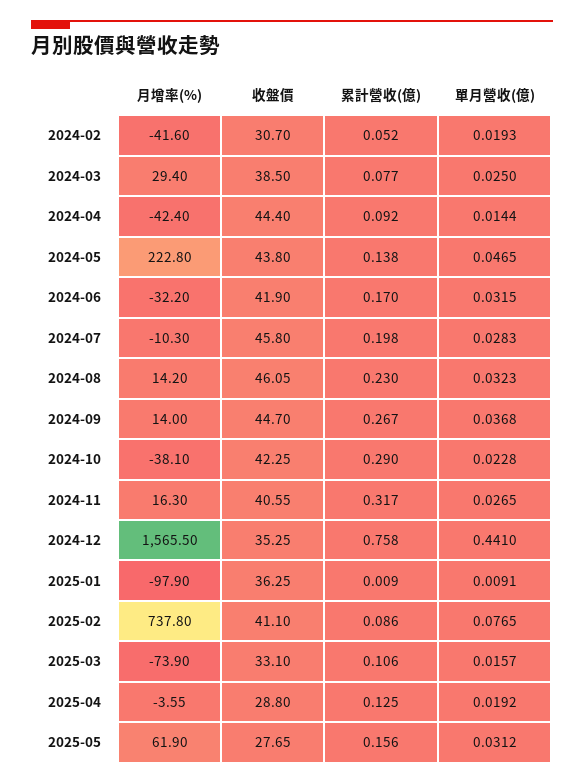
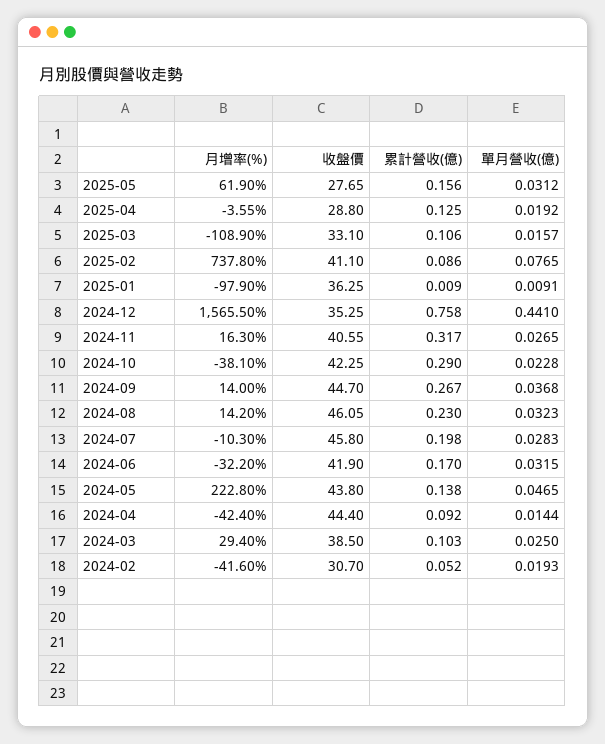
  {
    "月增率(%)": {
      "2024-02": -41.6,
      "2024-03": 29.4,
      "2024-04": -42.4,
      "2024-05": 222.8,
      "2024-06": -32.2,
      "2024-07": -10.3,
      "2024-08": 14.2,
      "2024-09": 14,
      "2024-10": -38.1,
      "2024-11": 16.3,
      "2024-12": 1565.5,
      "2025-01": -97.9,
      "2025-02": 737.8,
-     "2025-03": -73.9,
+     "2025-03": -108.9,
      "2025-04": -3.55,
      "2025-05": 61.9
    },
    "收盤價": {
      "2024-02": 30.7,
      "2024-03": 38.5,
      "2024-04": 44.4,
      "2024-05": 43.8,
      "2024-06": 41.9,
      "2024-07": 45.8,
      "2024-08": 46.05,
      "2024-09": 44.7,
      "2024-10": 42.25,
      "2024-11": 40.55,
      "2024-12": 35.25,
      "2025-01": 36.25,
      "2025-02": 41.1,
      "2025-03": 33.1,
      "2025-04": 28.8,
      "2025-05": 27.65
    },
    "累計營收(億)": {
      "2024-02": 0.052,
-     "2024-03": 0.077,
+     "2024-03": 0.103,
      "2024-04": 0.092,
      "2024-05": 0.138,
      "2024-06": 0.17,
      "2024-07": 0.198,
      "2024-08": 0.23,
      "2024-09": 0.267,
      "2024-10": 0.29,
      "2024-11": 0.317,
      "2024-12": 0.758,
      "2025-01": 0.009,
      "2025-02": 0.086,
      "2025-03": 0.106,
      "2025-04": 0.125,
      "2025-05": 0.156
    },
    "單月營收(億)": {
      "2024-02": 0.0193,
      "2024-03": 0.025,
      "2024-04": 0.0144,
      "2024-05": 0.0465,
      "2024-06": 0.0315,
      "2024-07": 0.0283,
      "2024-08": 0.0323,
      "2024-09": 0.0368,
      "2024-10": 0.0228,
      "2024-11": 0.0265,
      "2024-12": 0.441,
      "2025-01": 0.0091,
      "2025-02": 0.0765,
      "2025-03": 0.0157,
      "2025-04": 0.0192,
      "2025-05": 0.0312
    }
  }

